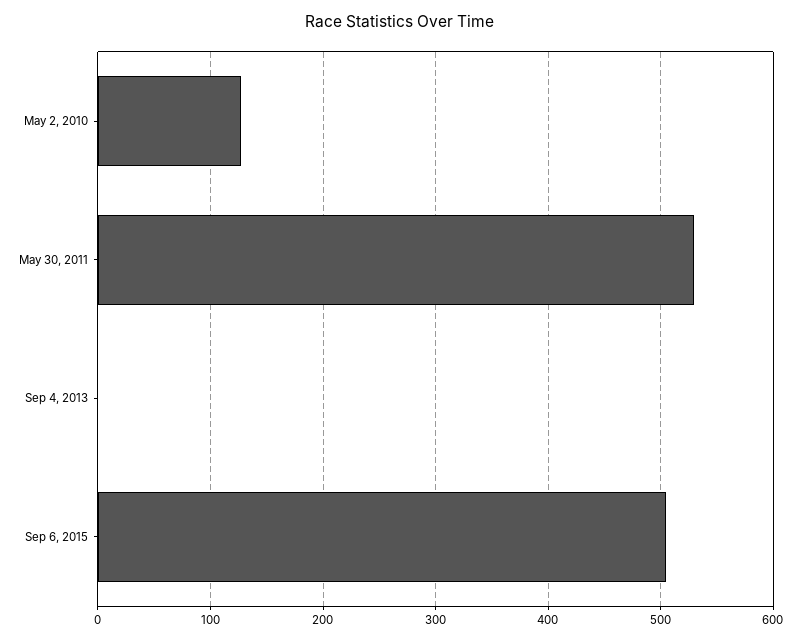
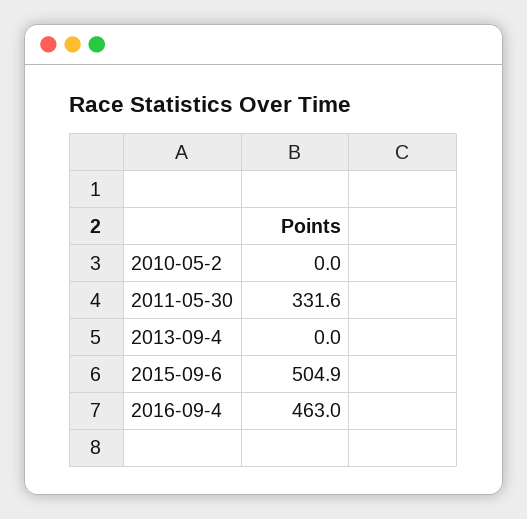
  {
-   "May 2, 2010": 130,
+   "May 2, 2010": 0,
-   "May 30, 2011": 530,
+   "May 30, 2011": 331.6,
    "Sep 4, 2013": 0,
-   "Sep 6, 2015": 504.9
+   "Sep 6, 2015": 504.9,
+   "2016-09-4": 463
  }

